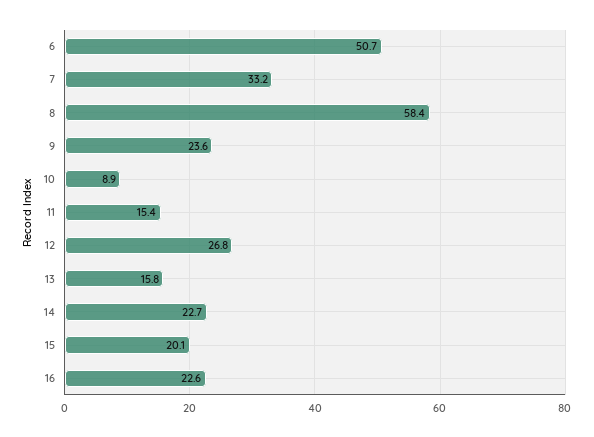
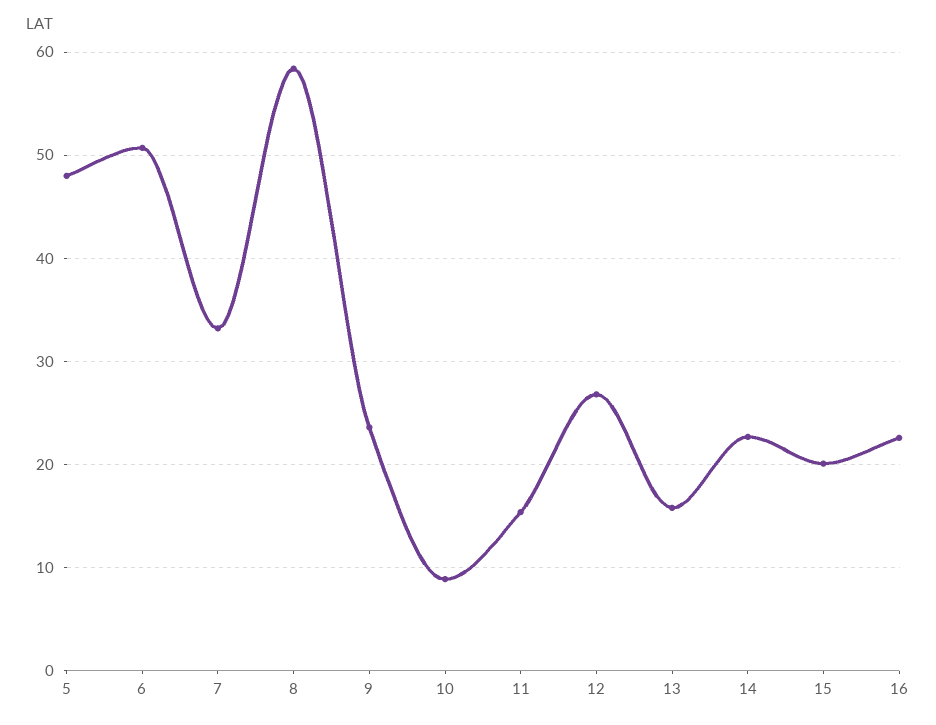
  {
    "6": 50.7,
    "7": 33.2,
    "8": 58.4,
    "9": 23.6,
    "10": 8.9,
    "11": 15.4,
    "12": 26.8,
    "13": 15.8,
    "14": 22.7,
    "15": 20.1,
-   "16": 22.6
+   "16": 22.6,
+   "5": 48
  }

